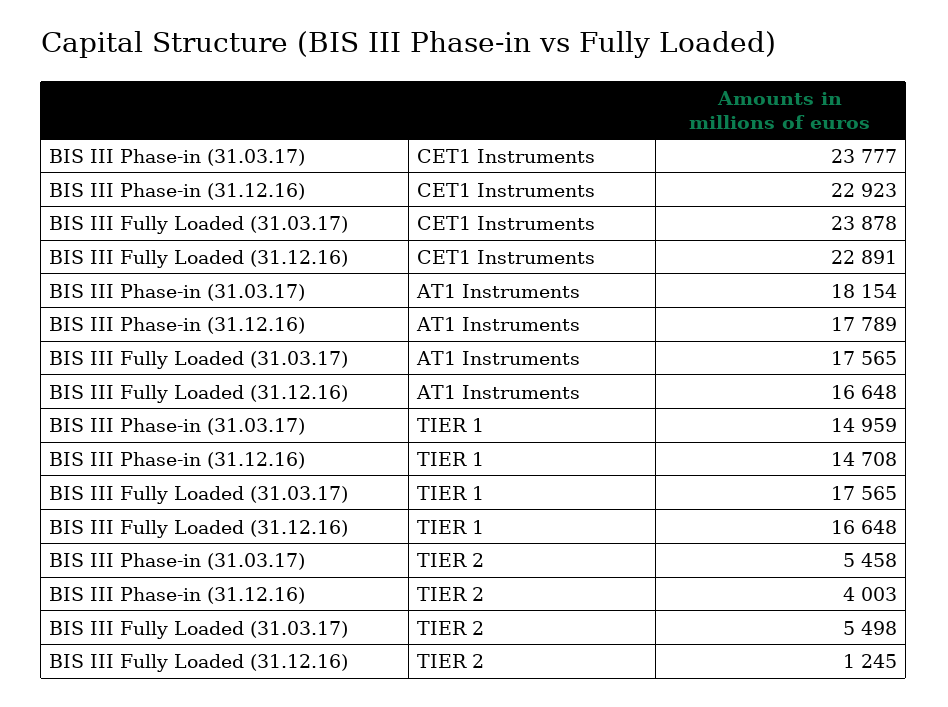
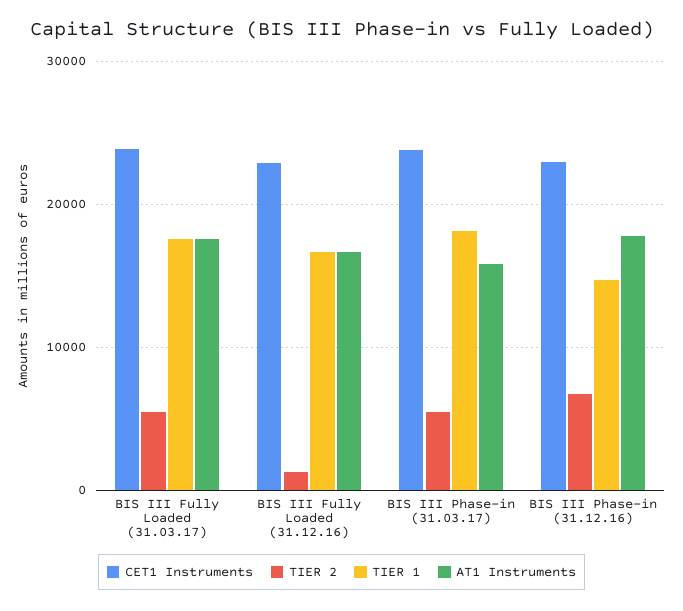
  {
    "CET1 Instruments": {
      "BIS III Phase-in (31.03.17)": 23777,
      "BIS III Phase-in (31.12.16)": 22923,
      "BIS III Fully Loaded (31.03.17)": 23878,
      "BIS III Fully Loaded (31.12.16)": 22891
    },
    "AT1 Instruments": {
-     "BIS III Phase-in (31.03.17)": 18154,
+     "BIS III Phase-in (31.03.17)": 16000,
      "BIS III Phase-in (31.12.16)": 17789,
      "BIS III Fully Loaded (31.03.17)": 17565,
      "BIS III Fully Loaded (31.12.16)": 16648
    },
    "TIER 1": {
-     "BIS III Phase-in (31.03.17)": 14959,
+     "BIS III Phase-in (31.03.17)": 18000,
      "BIS III Phase-in (31.12.16)": 14708,
      "BIS III Fully Loaded (31.03.17)": 17565,
      "BIS III Fully Loaded (31.12.16)": 16648
    },
    "TIER 2": {
      "BIS III Phase-in (31.03.17)": 5458,
-     "BIS III Phase-in (31.12.16)": 4003,
+     "BIS III Phase-in (31.12.16)": 7000,
      "BIS III Fully Loaded (31.03.17)": 5498,
      "BIS III Fully Loaded (31.12.16)": 1245
    }
  }

